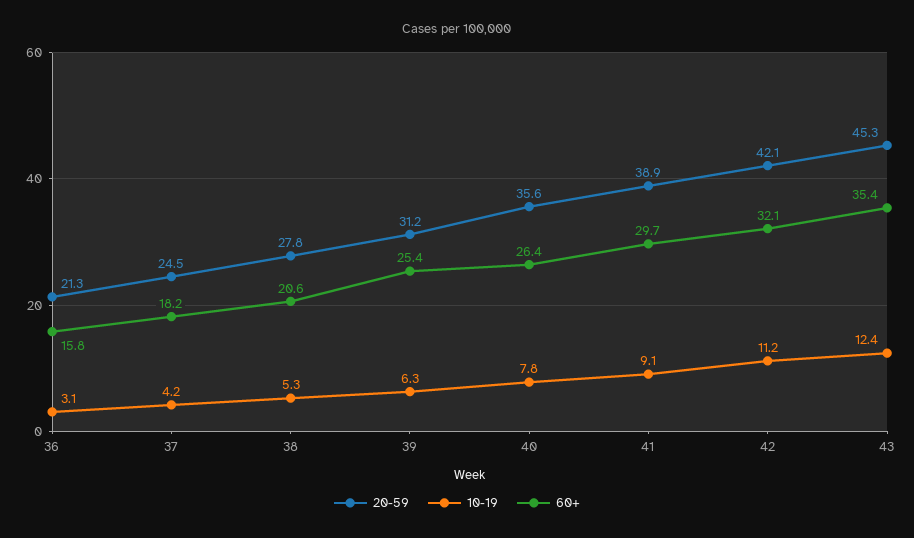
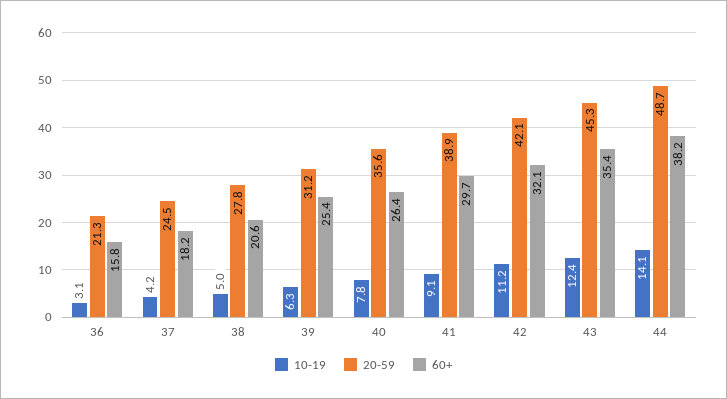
  {
    "20-59": {
      "36": 21.3,
      "37": 24.5,
      "38": 27.8,
      "39": 31.2,
      "40": 35.6,
      "41": 38.9,
      "42": 42.1,
-     "43": 45.3
+     "43": 45.3,
+     "44": 48.7
    },
    "10-19": {
      "36": 3.1,
      "37": 4.2,
-     "38": 5.3,
+     "38": 5,
      "39": 6.3,
      "40": 7.8,
      "41": 9.1,
      "42": 11.2,
-     "43": 12.4
+     "43": 12.4,
+     "44": 14.1
    },
    "60+": {
      "36": 15.8,
      "37": 18.2,
      "38": 20.6,
      "39": 25.4,
      "40": 26.4,
      "41": 29.7,
      "42": 32.1,
-     "43": 35.4
+     "43": 35.4,
+     "44": 38.2
    }
  }

